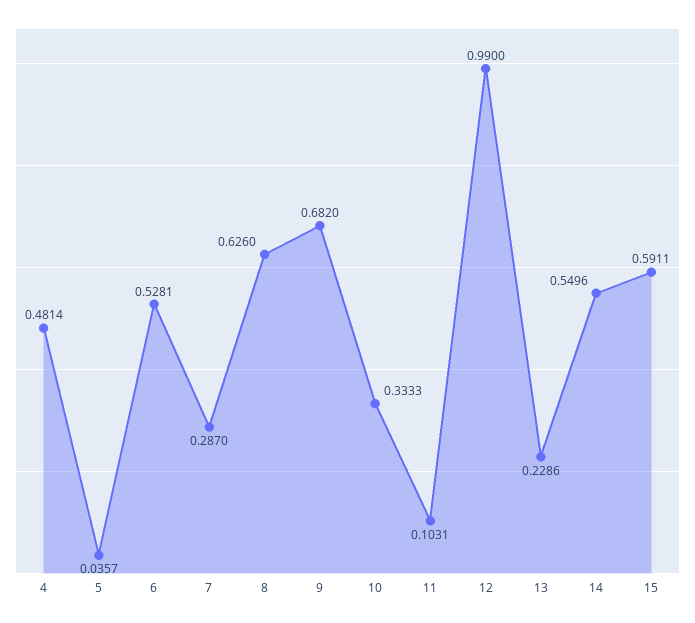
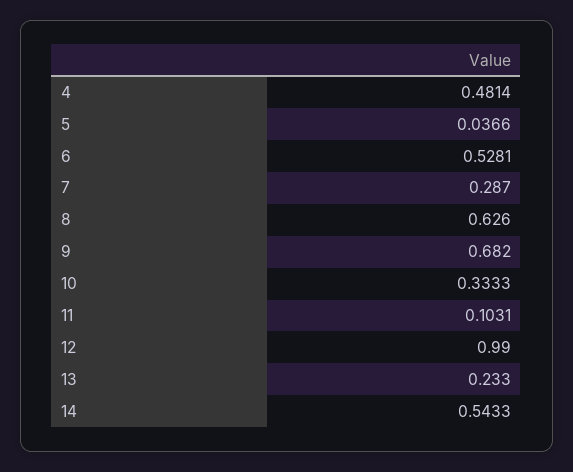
  {
    "4": 0.4814,
-   "5": 0.0357,
+   "5": 0.0366,
    "6": 0.5281,
    "7": 0.287,
    "8": 0.626,
    "9": 0.682,
    "10": 0.3333,
    "11": 0.1031,
    "12": 0.99,
-   "13": 0.2286,
+   "13": 0.233,
-   "14": 0.5496,
+   "14": 0.5433
-   "15": 0.5911
  }

